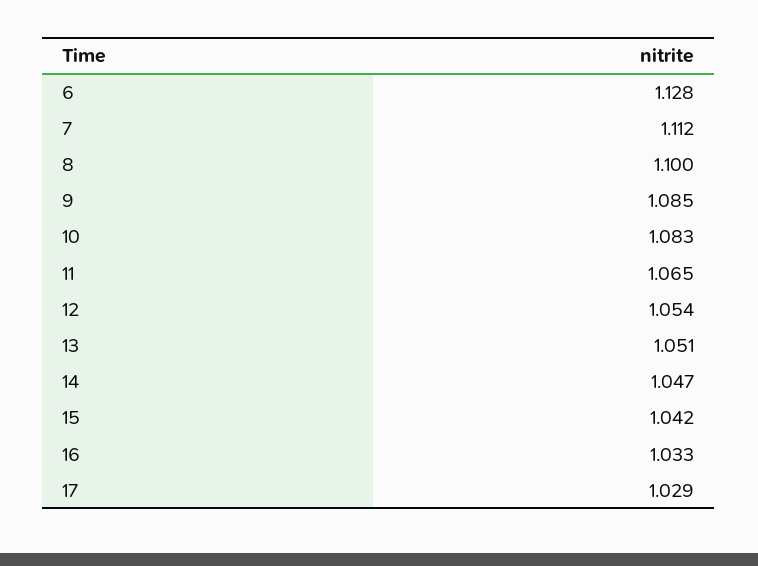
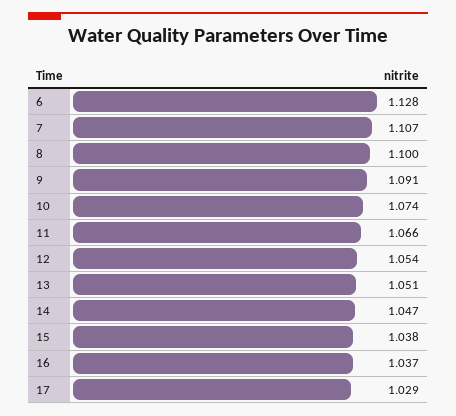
  {
    "6": 1.128,
-   "7": 1.112,
+   "7": 1.107,
    "8": 1.1,
-   "9": 1.085,
+   "9": 1.091,
-   "10": 1.083,
+   "10": 1.074,
-   "11": 1.065,
+   "11": 1.066,
    "12": 1.054,
    "13": 1.051,
    "14": 1.047,
-   "15": 1.042,
+   "15": 1.038,
-   "16": 1.033,
+   "16": 1.037,
    "17": 1.029
  }

